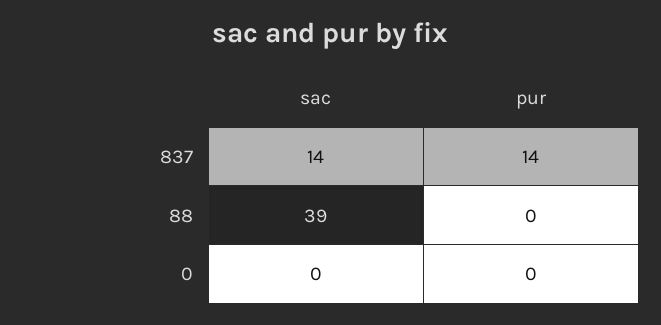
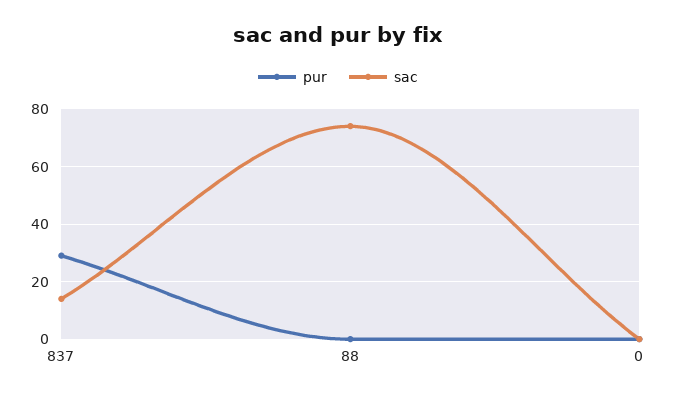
  {
    "sac": {
      "837": 14,
-     "88": 39,
+     "88": 75,
      "0": 0
    },
    "pur": {
-     "837": 14,
+     "837": 30,
      "88": 0,
      "0": 0
    }
  }

